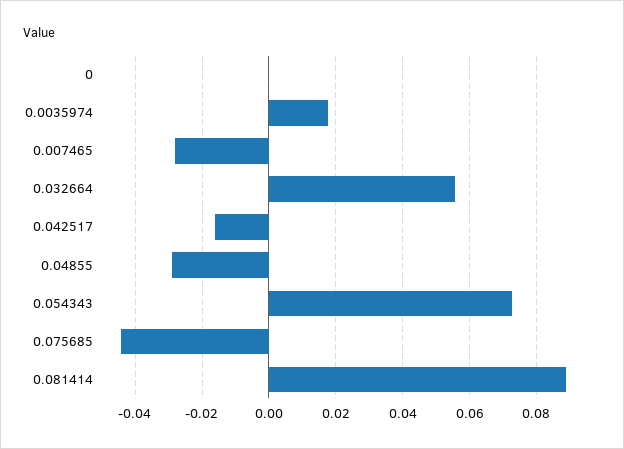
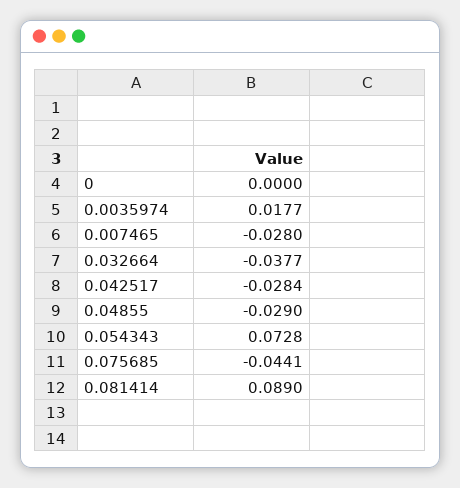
  {
    "0": 0,
    "0.0035974": 0.0177,
    "0.007465": -0.028,
-   "0.032664": 0.056,
+   "0.032664": -0.0377,
-   "0.042517": -0.016,
+   "0.042517": -0.0284,
    "0.04855": -0.029,
    "0.054343": 0.0728,
    "0.075685": -0.0441,
    "0.081414": 0.089
  }

